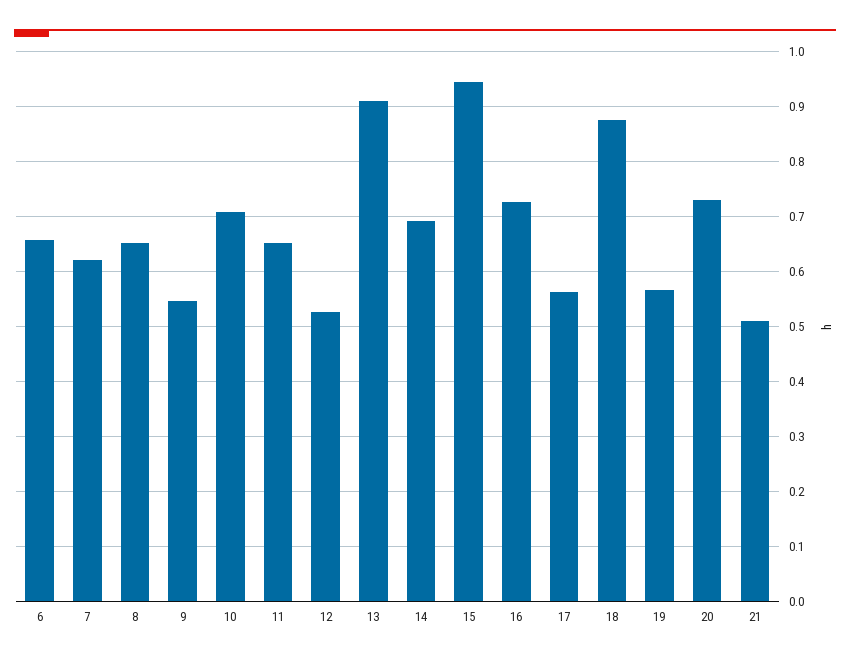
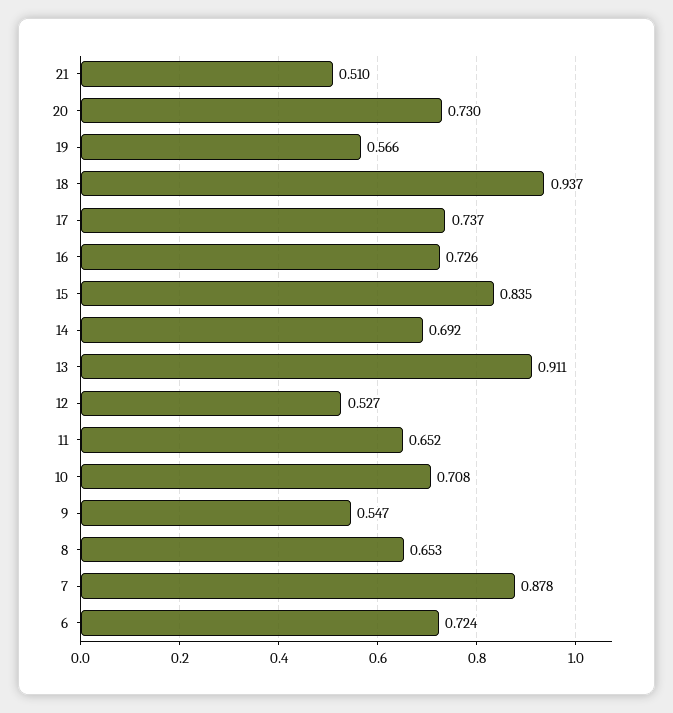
  {
-   "6": 0.66,
+   "6": 0.724,
-   "7": 0.62,
+   "7": 0.878,
    "8": 0.653,
    "9": 0.547,
    "10": 0.708,
    "11": 0.652,
    "12": 0.527,
    "13": 0.911,
    "14": 0.692,
-   "15": 0.94,
+   "15": 0.835,
    "16": 0.726,
-   "17": 0.56,
+   "17": 0.737,
-   "18": 0.88,
+   "18": 0.937,
    "19": 0.566,
    "20": 0.73,
    "21": 0.51
  }

